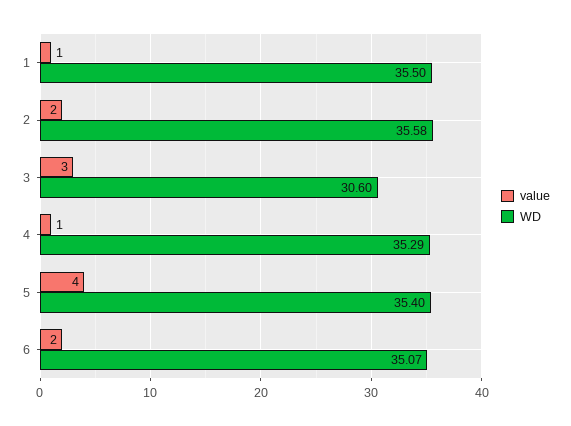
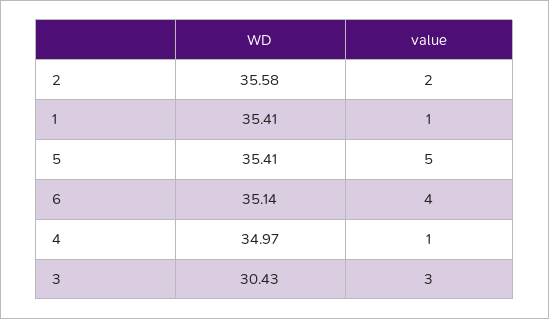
  {
    "value": {
      "1": 1,
      "2": 2,
      "3": 3,
      "4": 1,
-     "5": 4,
+     "5": 5,
-     "6": 2
+     "6": 4
    },
    "WD": {
-     "1": 35.5,
+     "1": 35.41,
      "2": 35.58,
-     "3": 30.6,
+     "3": 30.43,
-     "4": 35.29,
+     "4": 34.97,
-     "5": 35.4,
+     "5": 35.41,
-     "6": 35.07
+     "6": 35.14
    }
  }

